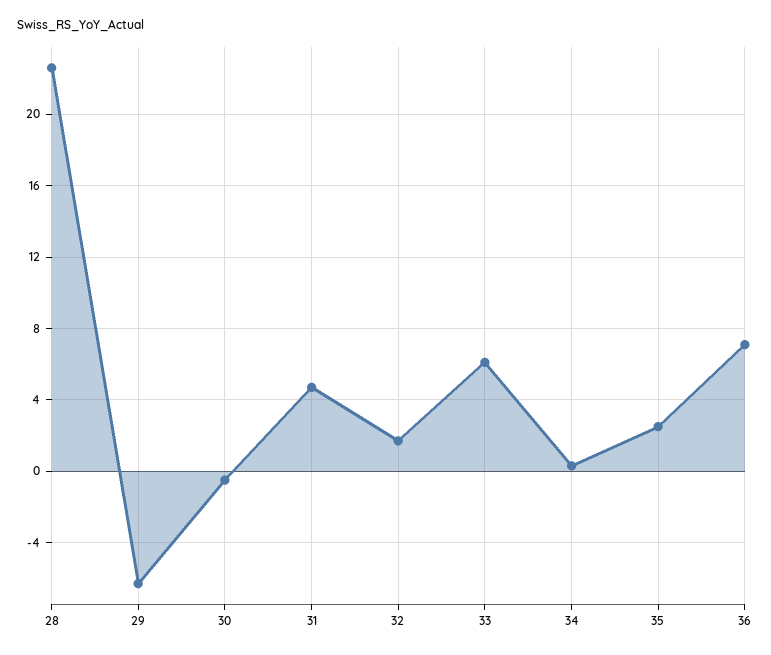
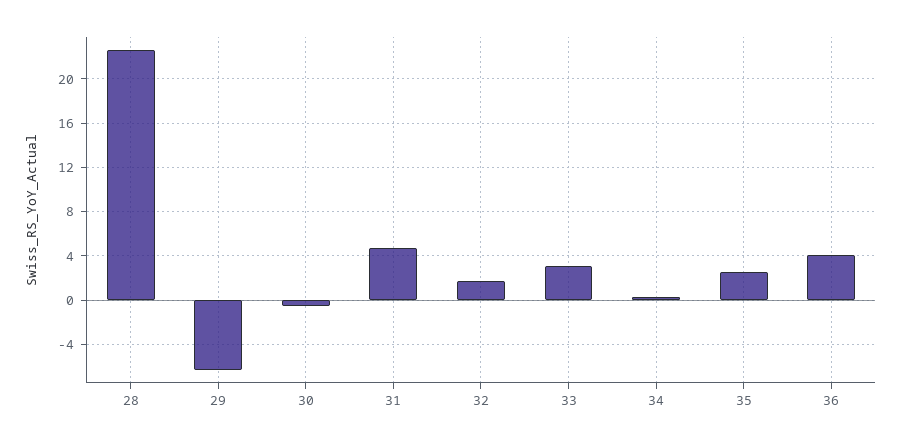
  {
    "28": 22.5,
    "29": -6.5,
    "30": -0.5,
    "31": 4.5,
    "32": 1.5,
-   "33": 6,
+   "33": 3,
    "34": 0.5,
    "35": 2.5,
-   "36": 7
+   "36": 4
  }

